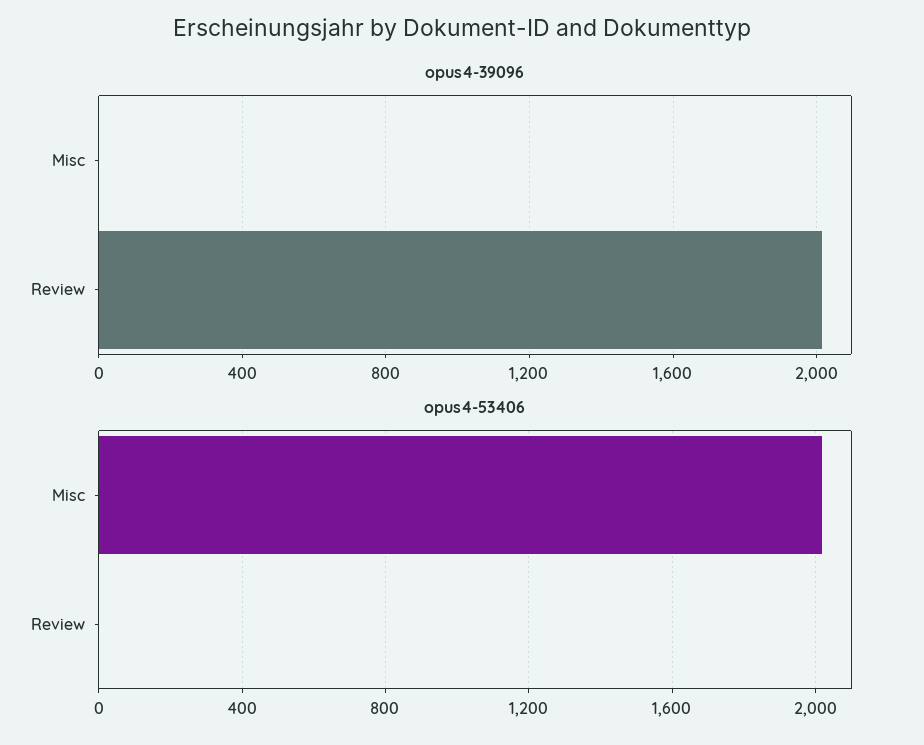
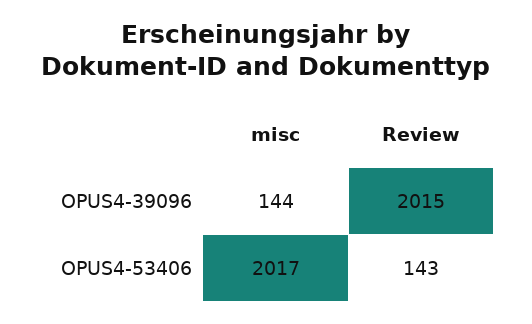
  {
    "opus4-39096": {
-     "Misc": 0,
+     "Misc": 144,
      "Review": 2015
    },
    "opus4-53406": {
      "Misc": 2017,
-     "Review": 0
+     "Review": 143
    }
  }

